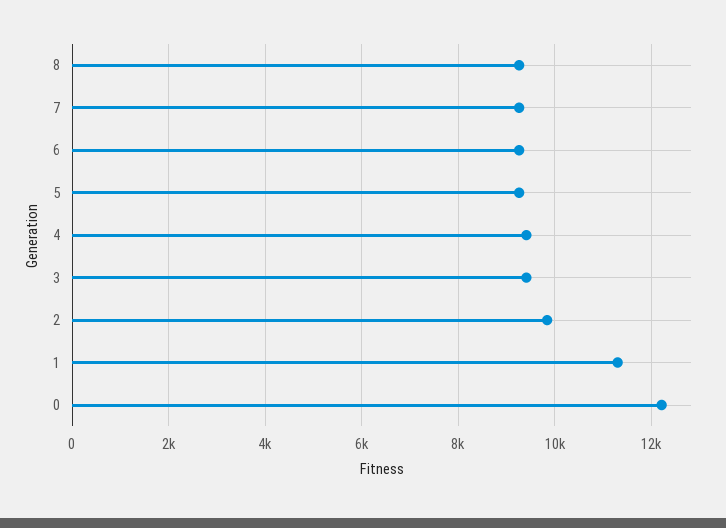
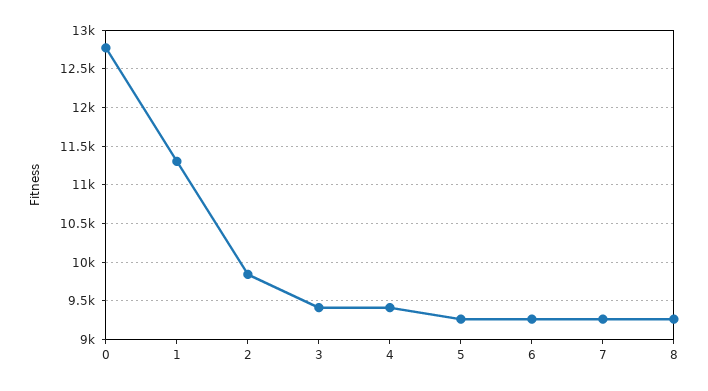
  {
    "8": 9300,
    "7": 9300,
    "6": 9300,
    "5": 9300,
    "4": 9400,
    "3": 9400,
    "2": 9800,
    "1": 11300,
-   "0": 12200
+   "0": 12800
  }

